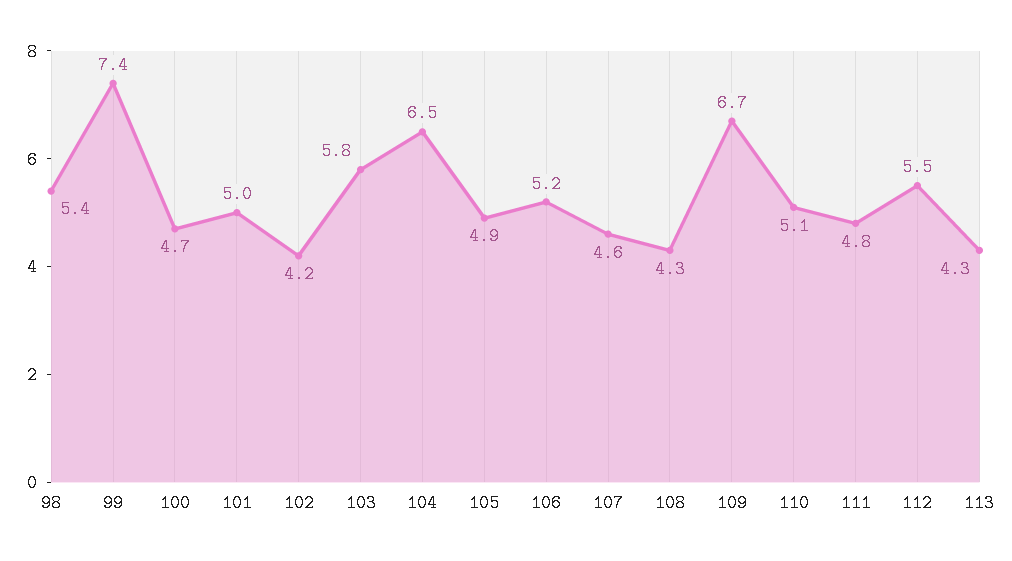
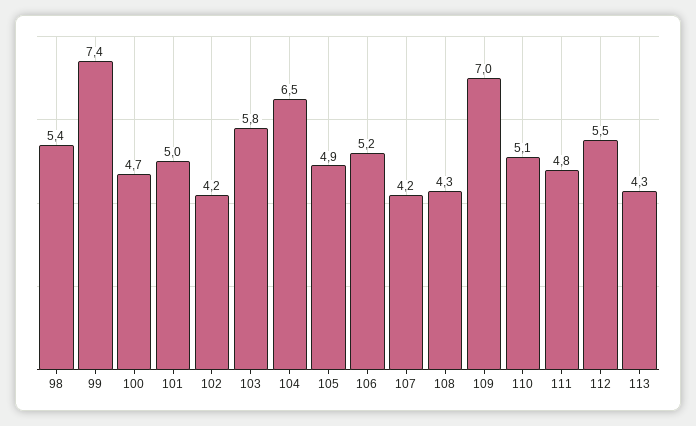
  {
    "98": 5.4,
    "99": 7.4,
    "100": 4.7,
    "101": 5,
    "102": 4.2,
    "103": 5.8,
    "104": 6.5,
    "105": 4.9,
    "106": 5.2,
-   "107": 4.6,
+   "107": 4.2,
    "108": 4.3,
-   "109": 6.7,
+   "109": 7,
    "110": 5.1,
    "111": 4.8,
    "112": 5.5,
    "113": 4.3
  }

